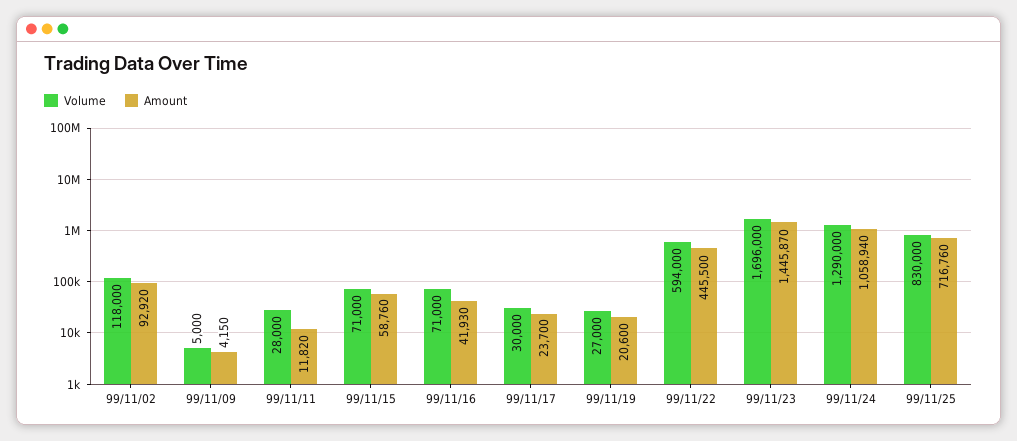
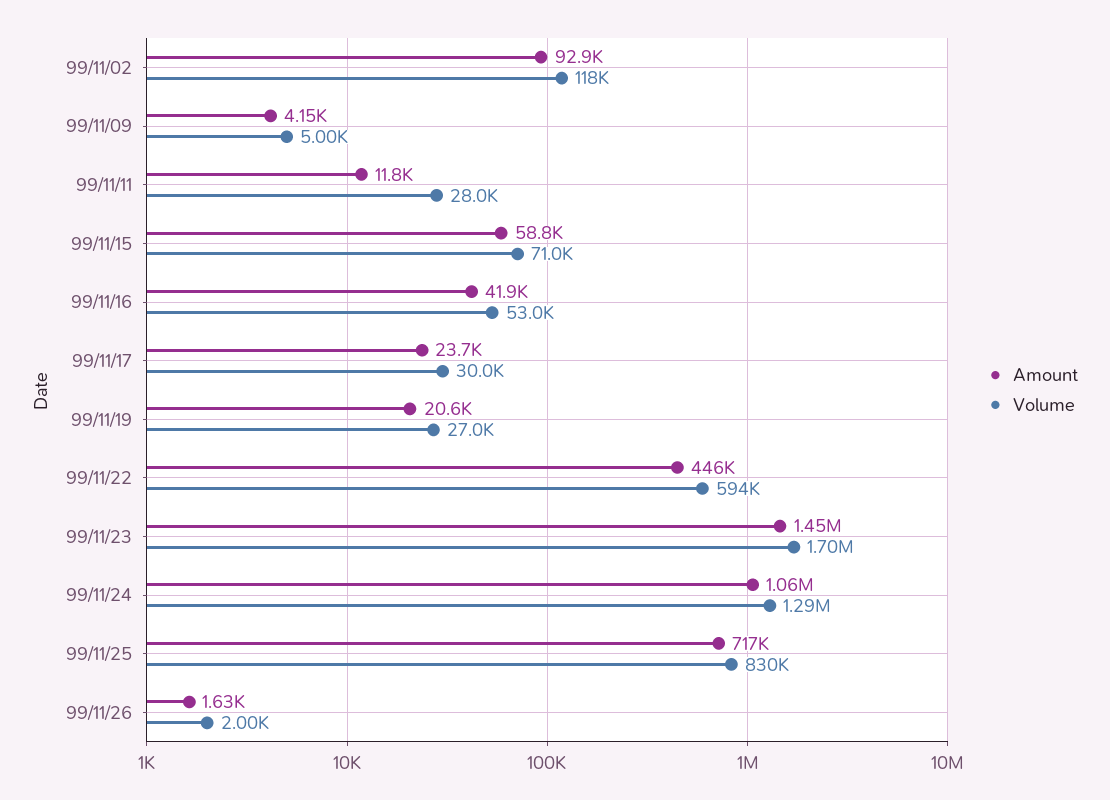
  {
    "Volume": {
      "99/11/02": 118000,
      "99/11/09": 5000,
      "99/11/11": 28000,
      "99/11/15": 71000,
-     "99/11/16": 71000,
+     "99/11/16": 53000,
      "99/11/17": 30000,
      "99/11/19": 27000,
      "99/11/22": 594000,
      "99/11/23": 1696000,
      "99/11/24": 1290000,
-     "99/11/25": 830000
+     "99/11/25": 830000,
+     "99/11/26": 2000
    },
    "Amount": {
      "99/11/02": 92920,
      "99/11/09": 4150,
      "99/11/11": 11820,
      "99/11/15": 58760,
      "99/11/16": 41930,
      "99/11/17": 23700,
      "99/11/19": 20600,
      "99/11/22": 445500,
      "99/11/23": 1445870,
      "99/11/24": 1058940,
-     "99/11/25": 716760
+     "99/11/25": 716760,
+     "99/11/26": 1630
    }
  }

